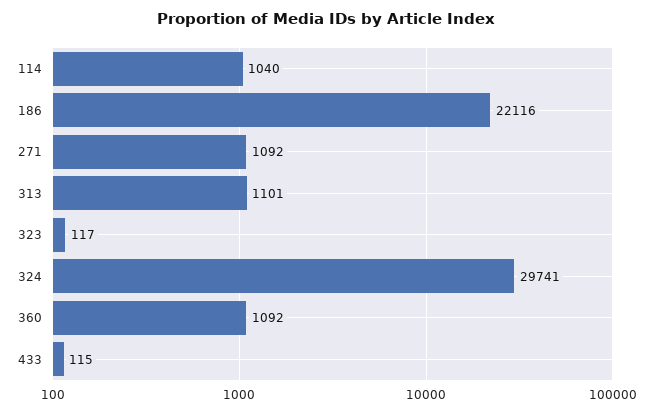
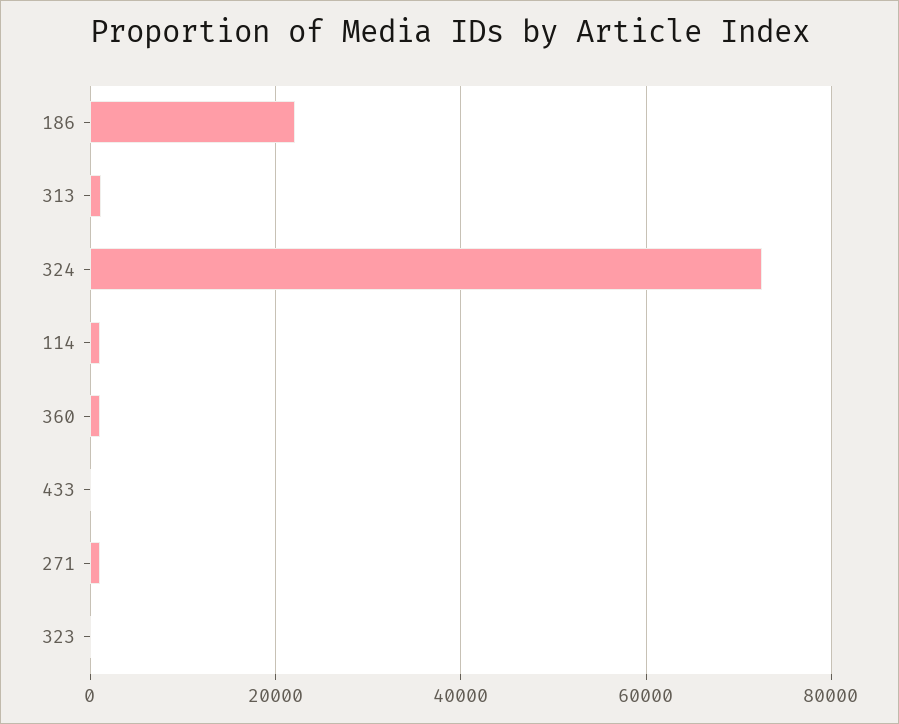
  {
    "114": 1040,
    "186": 22116,
    "271": 1092,
    "313": 1101,
    "323": 117,
-   "324": 29741,
+   "324": 72000,
    "360": 1092,
    "433": 115
  }

